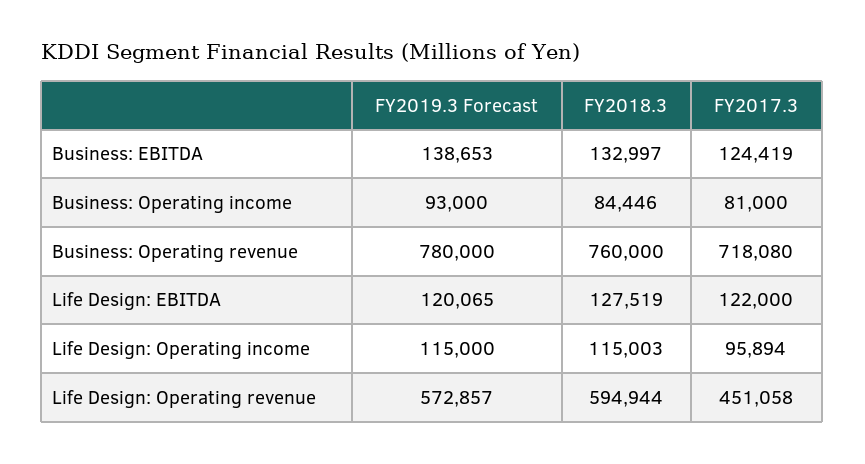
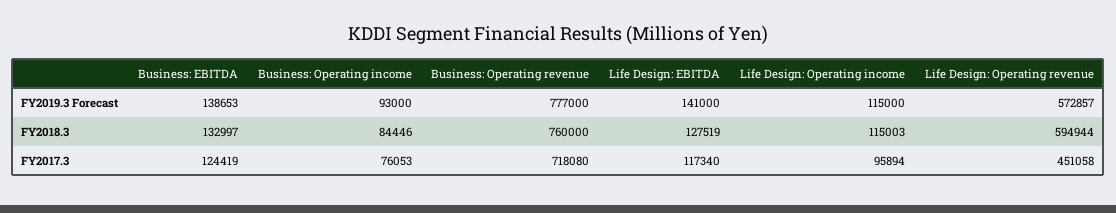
  {
    "FY2019.3 Forecast": {
      "Business: EBITDA": 138653,
      "Business: Operating income": 93000,
-     "Business: Operating revenue": 780000,
+     "Business: Operating revenue": 777000,
-     "Life Design: EBITDA": 120065,
+     "Life Design: EBITDA": 141000,
      "Life Design: Operating income": 115000,
      "Life Design: Operating revenue": 572857
    },
    "FY2018.3": {
      "Business: EBITDA": 132997,
      "Business: Operating income": 84446,
      "Business: Operating revenue": 760000,
      "Life Design: EBITDA": 127519,
      "Life Design: Operating income": 115003,
      "Life Design: Operating revenue": 594944
    },
    "FY2017.3": {
      "Business: EBITDA": 124419,
-     "Business: Operating income": 81000,
+     "Business: Operating income": 76053,
      "Business: Operating revenue": 718080,
-     "Life Design: EBITDA": 122000,
+     "Life Design: EBITDA": 117340,
      "Life Design: Operating income": 95894,
      "Life Design: Operating revenue": 451058
    }
  }

